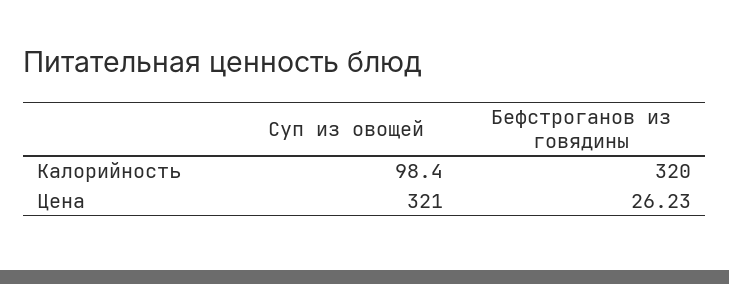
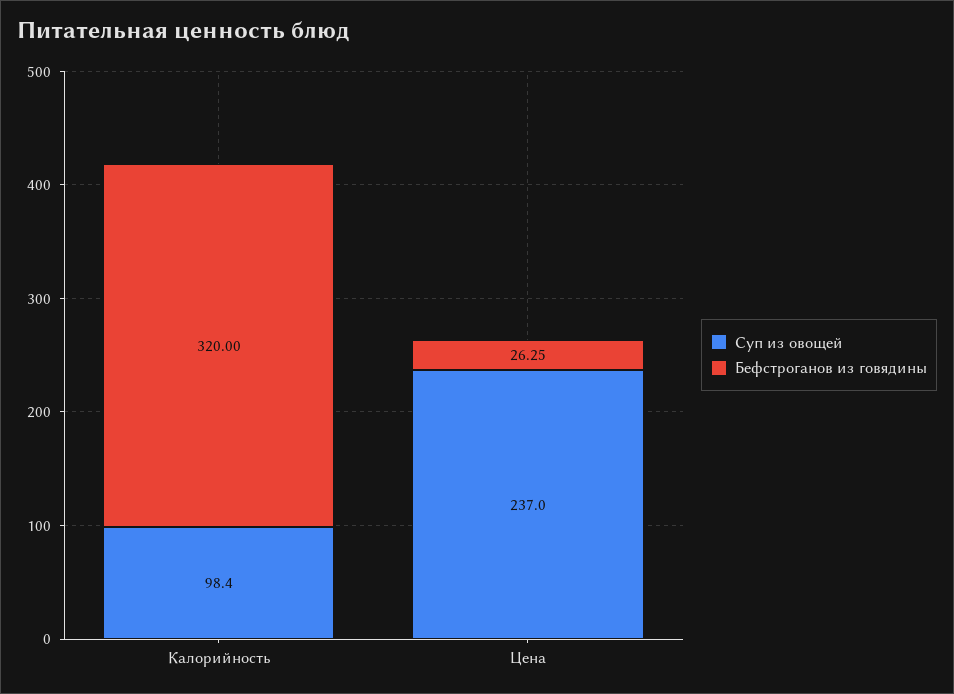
  {
    "Суп из овощей": {
      "Калорийность": 98.4,
-     "Цена": 321
+     "Цена": 237
    },
    "Бефстроганов из говядины": {
      "Калорийность": 320,
-     "Цена": 26.23
+     "Цена": 26.25
    }
  }

